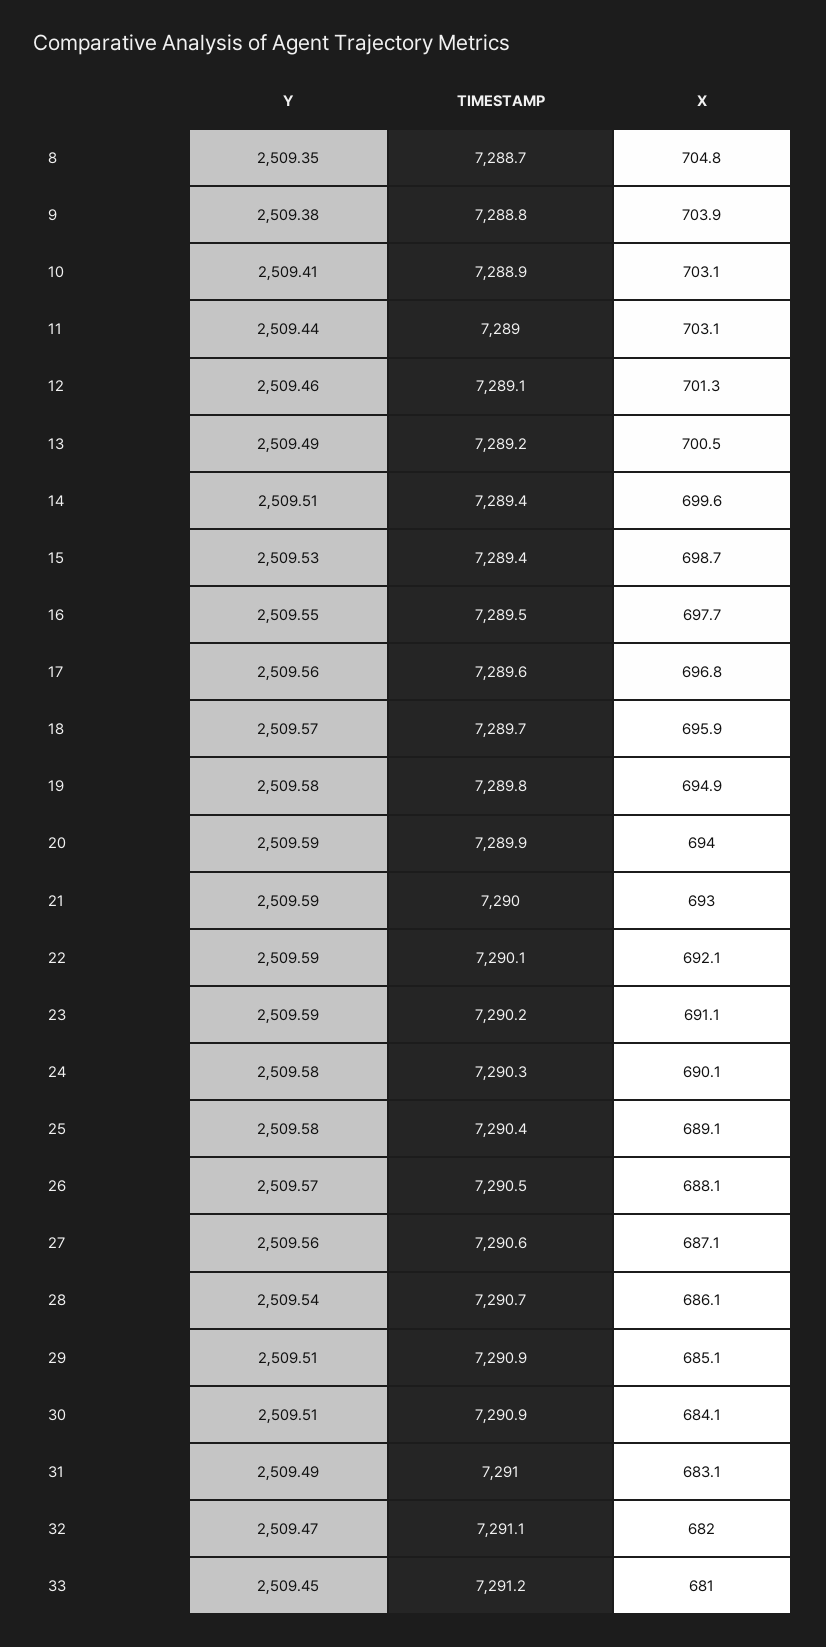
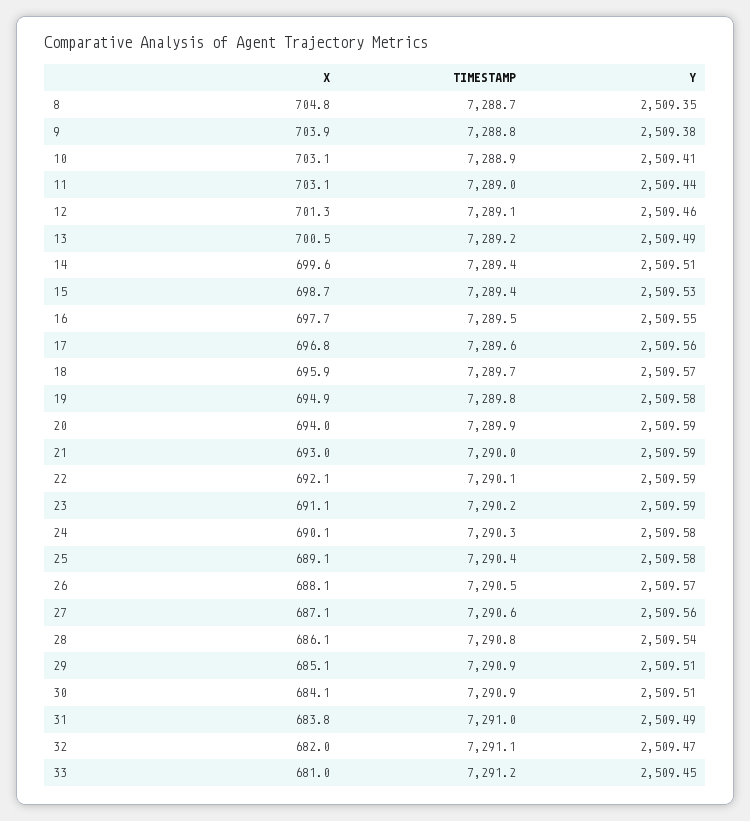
  {
    "Y": {
      "8": 2509.35,
      "9": 2509.38,
      "10": 2509.41,
      "11": 2509.44,
      "12": 2509.46,
      "13": 2509.49,
      "14": 2509.51,
      "15": 2509.53,
      "16": 2509.55,
      "17": 2509.56,
      "18": 2509.57,
      "19": 2509.58,
      "20": 2509.59,
      "21": 2509.59,
      "22": 2509.59,
      "23": 2509.59,
      "24": 2509.58,
      "25": 2509.58,
      "26": 2509.57,
      "27": 2509.56,
      "28": 2509.54,
      "29": 2509.51,
      "30": 2509.51,
      "31": 2509.49,
      "32": 2509.47,
      "33": 2509.45
    },
    "TIMESTAMP": {
      "8": 7288.7,
      "9": 7288.8,
      "10": 7288.9,
      "11": 7289,
      "12": 7289.1,
      "13": 7289.2,
      "14": 7289.4,
      "15": 7289.4,
      "16": 7289.5,
      "17": 7289.6,
      "18": 7289.7,
      "19": 7289.8,
      "20": 7289.9,
      "21": 7290,
      "22": 7290.1,
      "23": 7290.2,
      "24": 7290.3,
      "25": 7290.4,
      "26": 7290.5,
      "27": 7290.6,
-     "28": 7290.7,
+     "28": 7290.8,
      "29": 7290.9,
      "30": 7290.9,
      "31": 7291,
      "32": 7291.1,
      "33": 7291.2
    },
    "X": {
      "8": 704.8,
      "9": 703.9,
      "10": 703.1,
      "11": 703.1,
      "12": 701.3,
      "13": 700.5,
      "14": 699.6,
      "15": 698.7,
      "16": 697.7,
      "17": 696.8,
      "18": 695.9,
      "19": 694.9,
      "20": 694,
      "21": 693,
      "22": 692.1,
      "23": 691.1,
      "24": 690.1,
      "25": 689.1,
      "26": 688.1,
      "27": 687.1,
      "28": 686.1,
      "29": 685.1,
      "30": 684.1,
-     "31": 683.1,
+     "31": 683.8,
      "32": 682,
      "33": 681
    }
  }

